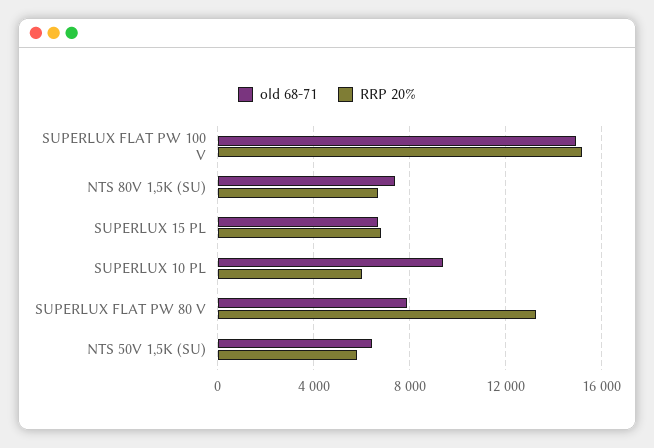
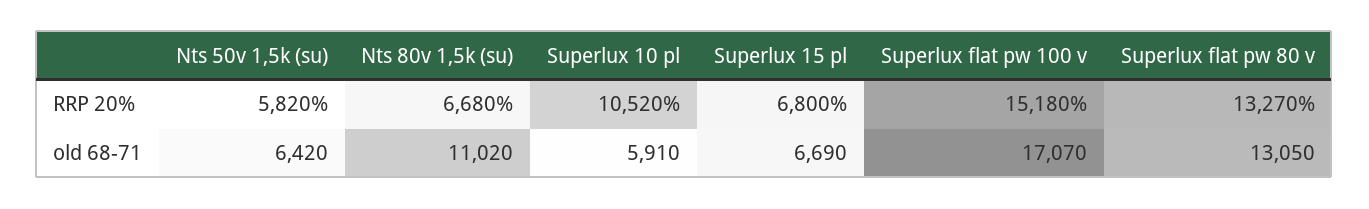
  {
    "old 68-71": {
-     "SUPERLUX FLAT PW 100 V": 15000,
+     "SUPERLUX FLAT PW 100 V": 17070,
-     "NTS 80V 1,5K (SU)": 7500,
+     "NTS 80V 1,5K (SU)": 11020,
      "SUPERLUX 15 PL": 6690,
-     "SUPERLUX 10 PL": 9500,
+     "SUPERLUX 10 PL": 5910,
-     "SUPERLUX FLAT PW 80 V": 8000,
+     "SUPERLUX FLAT PW 80 V": 13050,
      "NTS 50V 1,5K (SU)": 6420
    },
    "RRP 20%": {
      "SUPERLUX FLAT PW 100 V": 15180,
      "NTS 80V 1,5K (SU)": 6680,
      "SUPERLUX 15 PL": 6800,
-     "SUPERLUX 10 PL": 6000,
+     "SUPERLUX 10 PL": 10520,
      "SUPERLUX FLAT PW 80 V": 13270,
      "NTS 50V 1,5K (SU)": 5820
    }
  }

